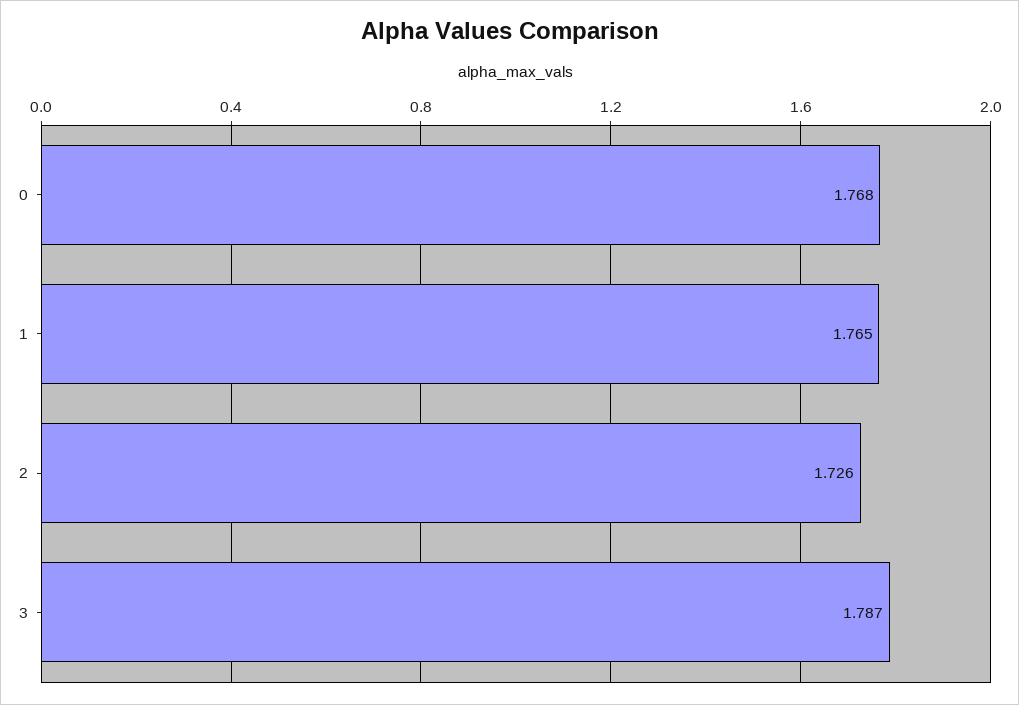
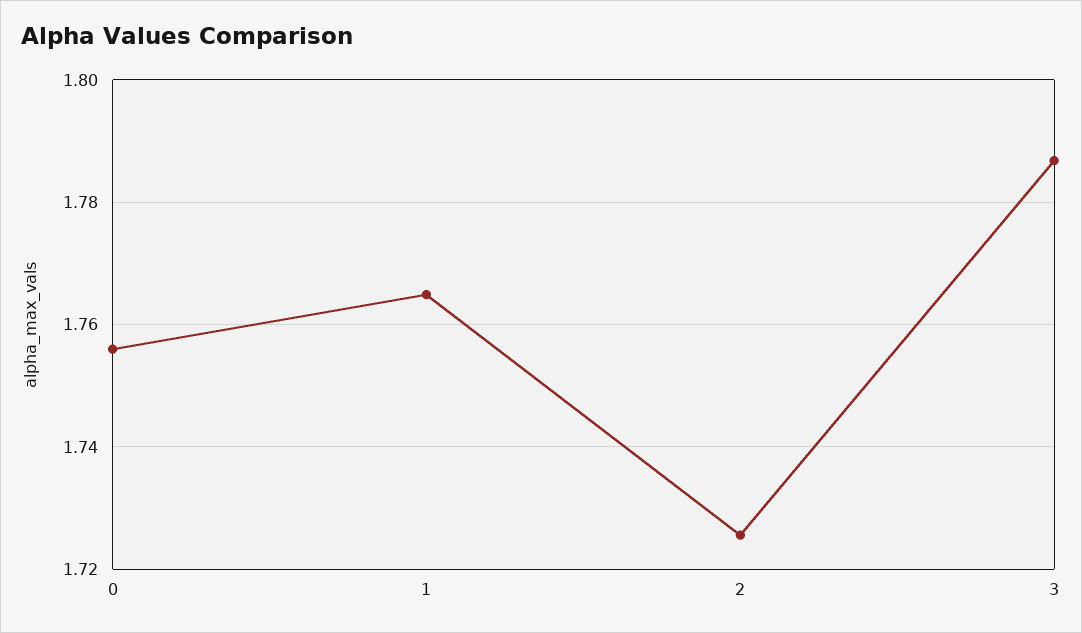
  {
-   "0": 1.768,
+   "0": 1.756,
    "1": 1.765,
    "2": 1.726,
    "3": 1.787
  }

